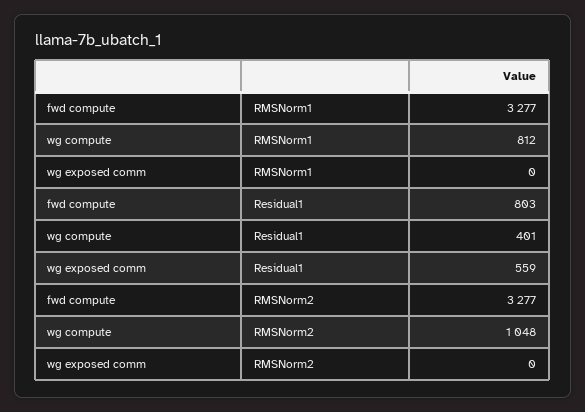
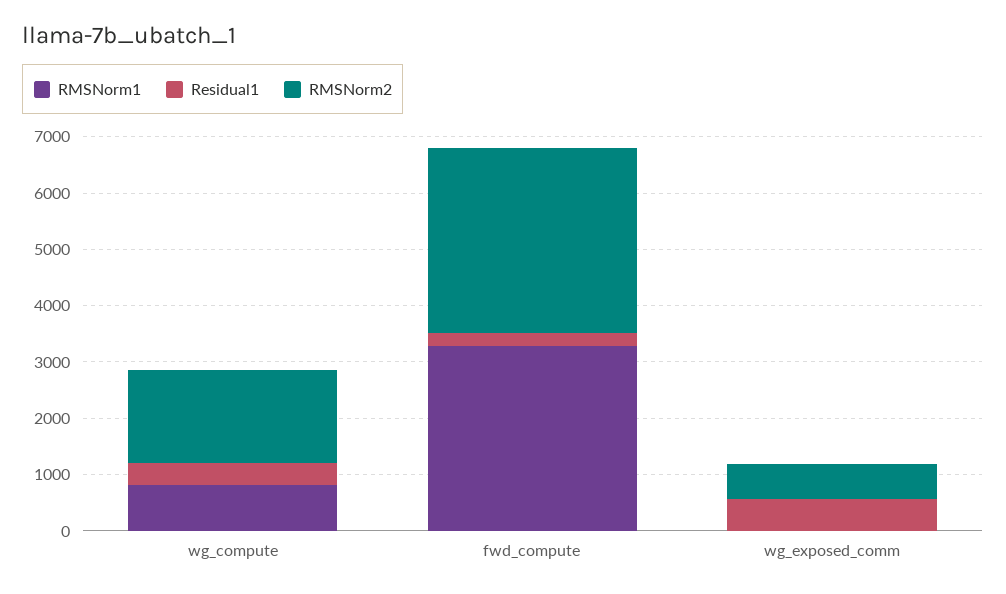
  {
    "RMSNorm1": {
      "fwd compute": 3277,
      "wg compute": 812,
      "wg exposed comm": 0
    },
    "Residual1": {
-     "fwd compute": 803,
+     "fwd compute": 200,
      "wg compute": 401,
      "wg exposed comm": 559
    },
    "RMSNorm2": {
      "fwd compute": 3277,
-     "wg compute": 1048,
+     "wg compute": 1600,
-     "wg exposed comm": 0
+     "wg exposed comm": 600
    }
  }

